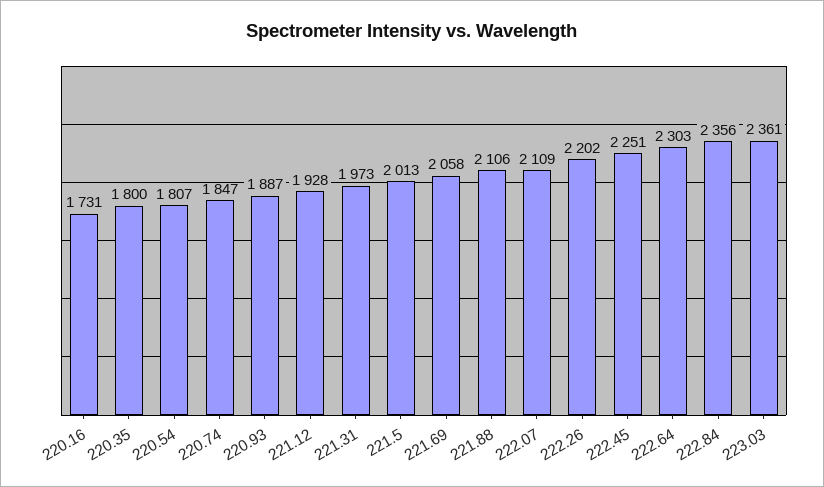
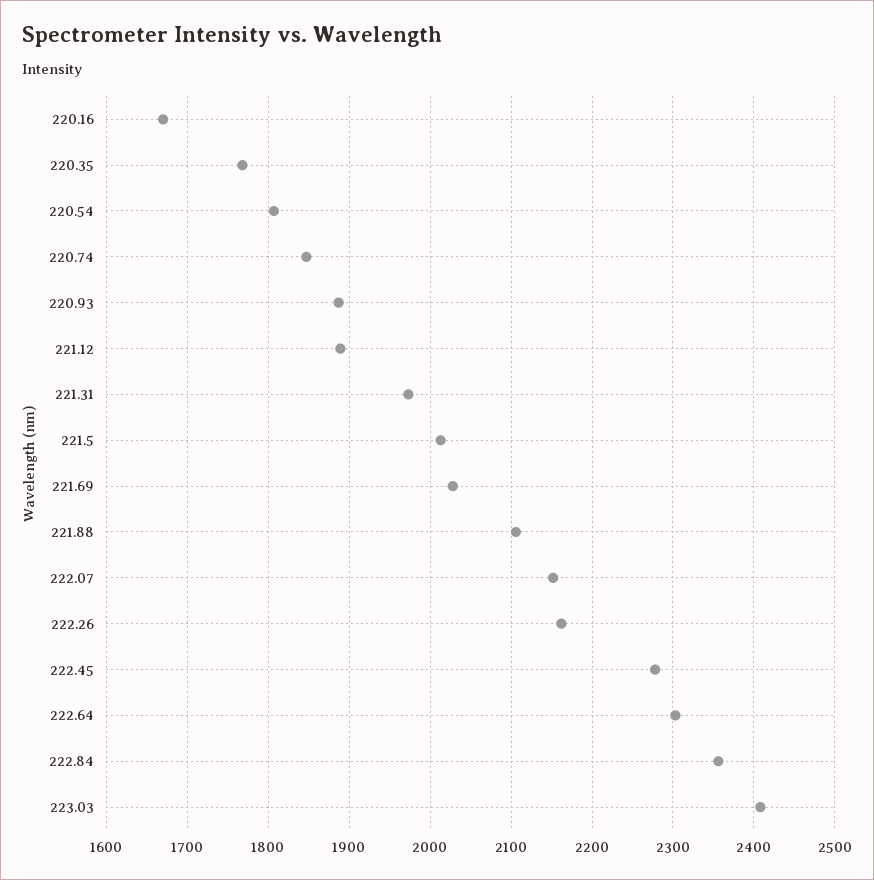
  {
-   "220.16": 1731,
+   "220.16": 1670,
-   "220.35": 1800,
+   "220.35": 1770,
    "220.54": 1807,
    "220.74": 1847,
    "220.93": 1887,
-   "221.12": 1928,
+   "221.12": 1890,
    "221.31": 1973,
    "221.5": 2013,
-   "221.69": 2058,
+   "221.69": 2030,
    "221.88": 2106,
-   "222.07": 2109,
+   "222.07": 2150,
-   "222.26": 2202,
+   "222.26": 2160,
-   "222.45": 2251,
+   "222.45": 2280,
    "222.64": 2303,
    "222.84": 2356,
-   "223.03": 2361
+   "223.03": 2410
  }

